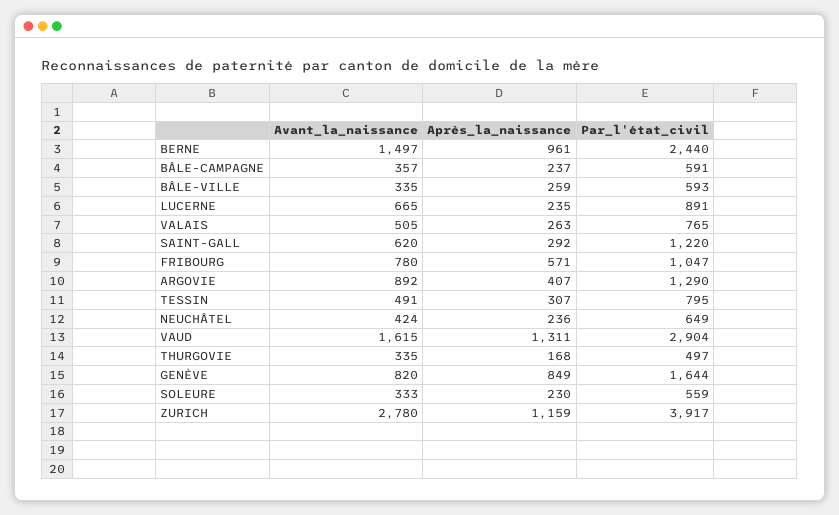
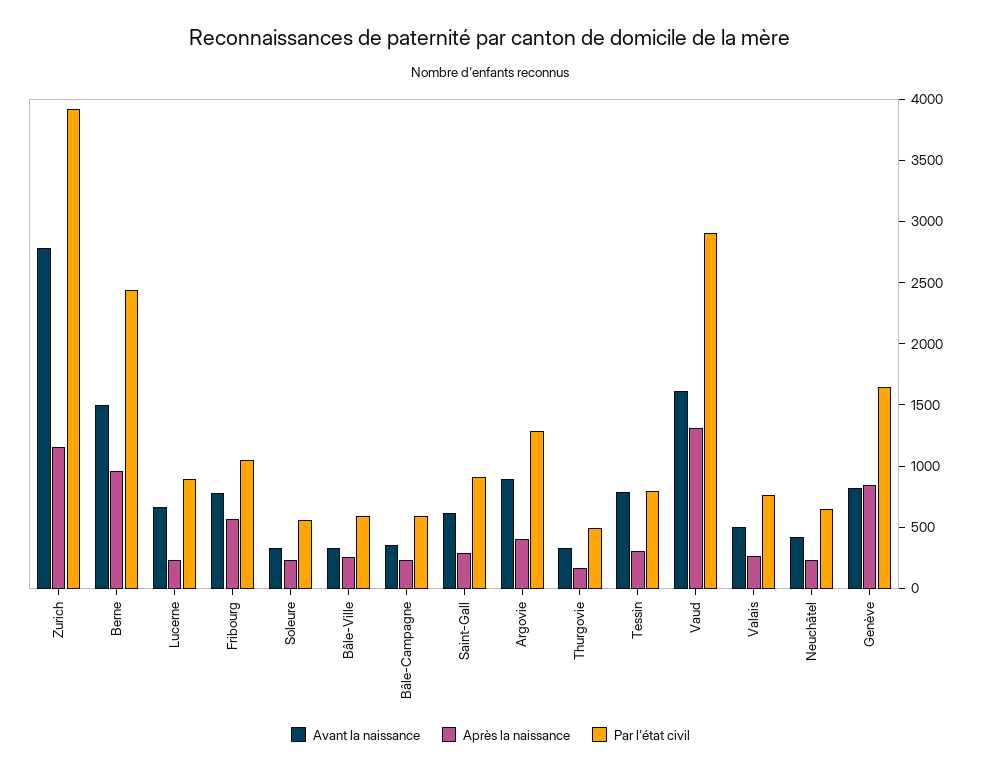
  {
    "Avant_la_naissance": {
      "BERNE": 1497,
      "BÂLE-CAMPAGNE": 357,
      "BÂLE-VILLE": 335,
      "LUCERNE": 665,
      "VALAIS": 505,
      "SAINT-GALL": 620,
      "FRIBOURG": 780,
      "ARGOVIE": 892,
-     "TESSIN": 491,
+     "TESSIN": 800,
      "NEUCHÂTEL": 424,
      "VAUD": 1615,
      "THURGOVIE": 335,
      "GENÈVE": 820,
      "SOLEURE": 333,
      "ZURICH": 2780
    },
    "Après_la_naissance": {
      "BERNE": 961,
      "BÂLE-CAMPAGNE": 237,
      "BÂLE-VILLE": 259,
      "LUCERNE": 235,
      "VALAIS": 263,
      "SAINT-GALL": 292,
      "FRIBOURG": 571,
      "ARGOVIE": 407,
      "TESSIN": 307,
      "NEUCHÂTEL": 236,
      "VAUD": 1311,
      "THURGOVIE": 168,
      "GENÈVE": 849,
      "SOLEURE": 230,
      "ZURICH": 1159
    },
    "Par_l'état_civil": {
      "BERNE": 2440,
      "BÂLE-CAMPAGNE": 591,
      "BÂLE-VILLE": 593,
      "LUCERNE": 891,
      "VALAIS": 765,
-     "SAINT-GALL": 1220,
+     "SAINT-GALL": 900,
      "FRIBOURG": 1047,
      "ARGOVIE": 1290,
      "TESSIN": 795,
      "NEUCHÂTEL": 649,
      "VAUD": 2904,
      "THURGOVIE": 497,
      "GENÈVE": 1644,
      "SOLEURE": 559,
      "ZURICH": 3917
    }
  }

